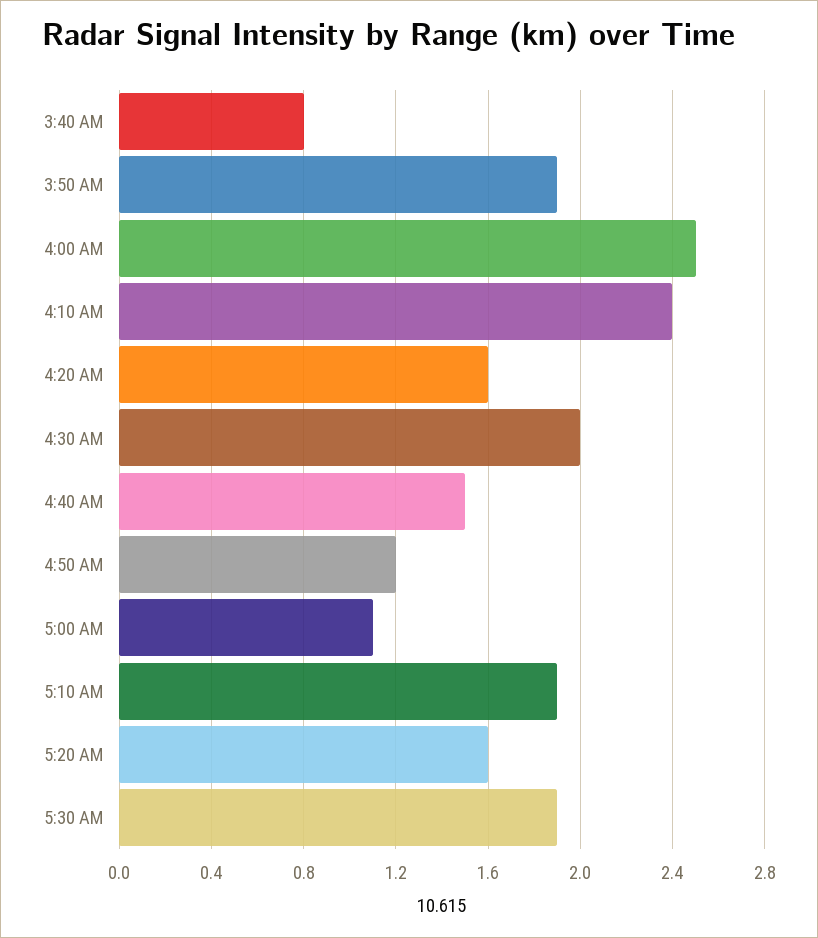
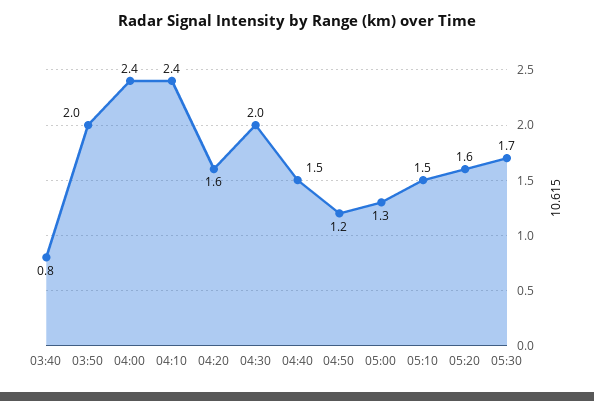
  {
    "3:40 AM": 0.8,
-   "3:50 AM": 1.9,
+   "3:50 AM": 2,
-   "4:00 AM": 2.5,
+   "4:00 AM": 2.4,
    "4:10 AM": 2.4,
    "4:20 AM": 1.6,
    "4:30 AM": 2,
    "4:40 AM": 1.5,
    "4:50 AM": 1.2,
-   "5:00 AM": 1.1,
+   "5:00 AM": 1.3,
-   "5:10 AM": 1.9,
+   "5:10 AM": 1.5,
    "5:20 AM": 1.6,
-   "5:30 AM": 1.9
+   "5:30 AM": 1.7
  }

